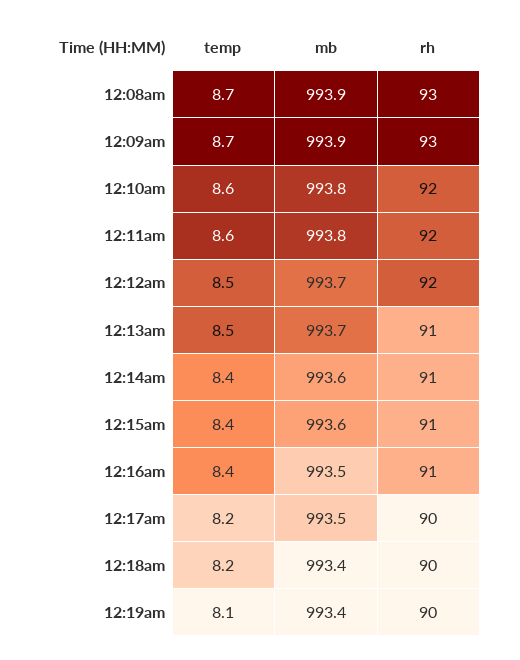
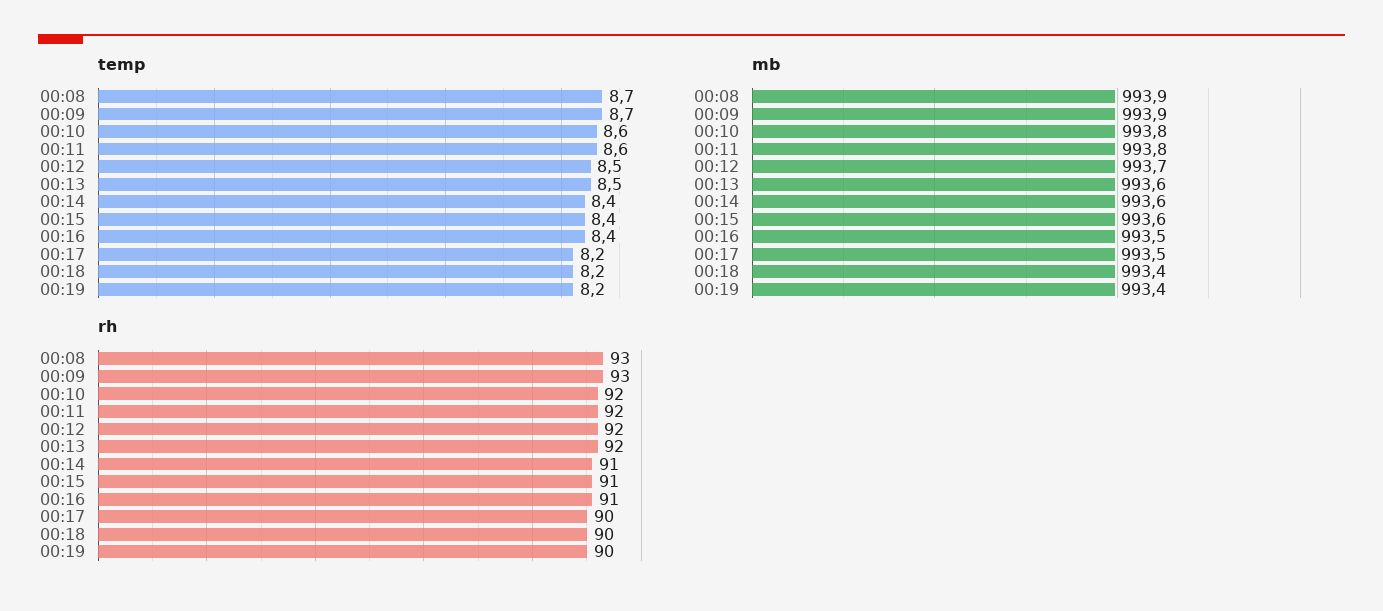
  {
    "temp": {
      "12:08am": 8.7,
      "12:09am": 8.7,
      "12:10am": 8.6,
      "12:11am": 8.6,
      "12:12am": 8.5,
      "12:13am": 8.5,
      "12:14am": 8.4,
      "12:15am": 8.4,
      "12:16am": 8.4,
      "12:17am": 8.2,
      "12:18am": 8.2,
-     "12:19am": 8.1
+     "12:19am": 8.2
    },
    "mb": {
      "12:08am": 993.9,
      "12:09am": 993.9,
      "12:10am": 993.8,
      "12:11am": 993.8,
      "12:12am": 993.7,
-     "12:13am": 993.7,
+     "12:13am": 993.6,
      "12:14am": 993.6,
      "12:15am": 993.6,
      "12:16am": 993.5,
      "12:17am": 993.5,
      "12:18am": 993.4,
      "12:19am": 993.4
    },
    "rh": {
      "12:08am": 93,
      "12:09am": 93,
      "12:10am": 92,
      "12:11am": 92,
      "12:12am": 92,
-     "12:13am": 91,
+     "12:13am": 92,
      "12:14am": 91,
      "12:15am": 91,
      "12:16am": 91,
      "12:17am": 90,
      "12:18am": 90,
      "12:19am": 90
    }
  }

